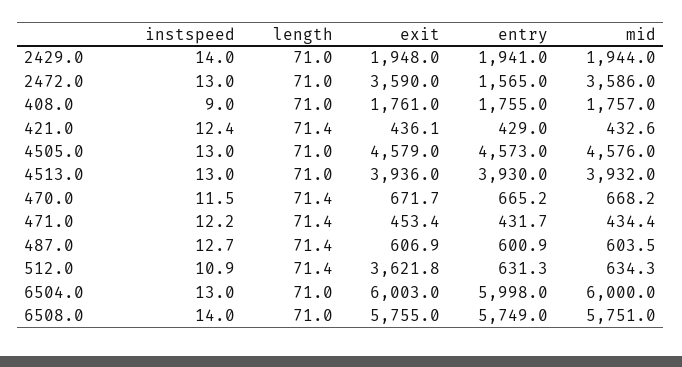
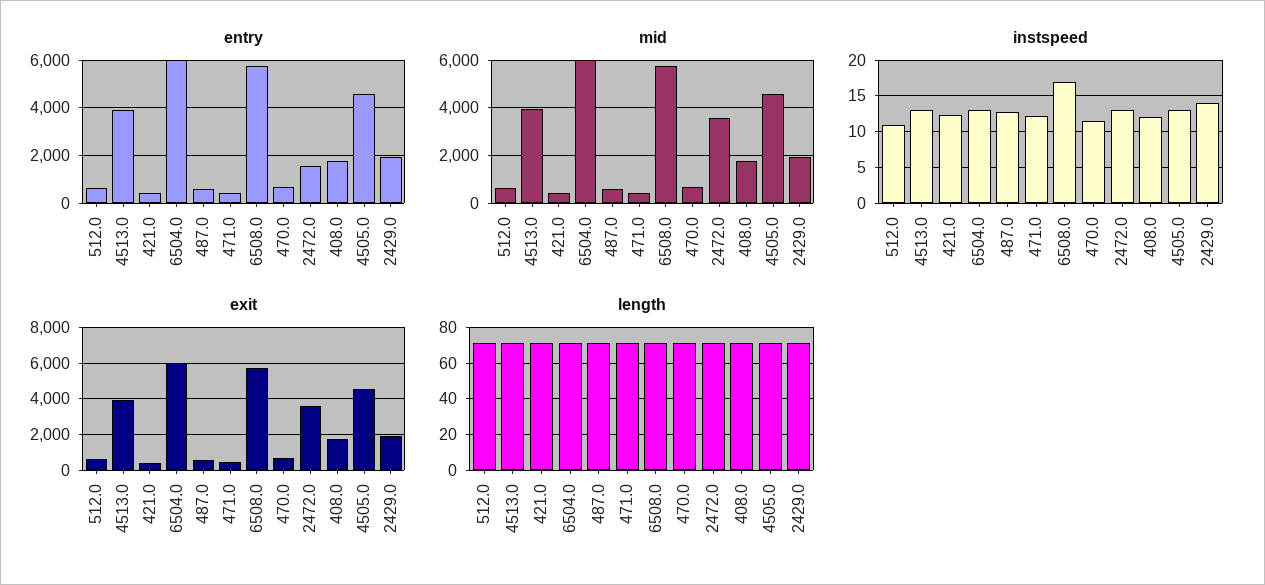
  {
    "instspeed": {
      "2429.0": 14,
      "2472.0": 13,
-     "408.0": 9,
+     "408.0": 12,
      "421.0": 12.4,
      "4505.0": 13,
      "4513.0": 13,
      "470.0": 11.5,
      "471.0": 12.2,
      "487.0": 12.7,
      "512.0": 10.9,
      "6504.0": 13,
-     "6508.0": 14
+     "6508.0": 17
    },
    "length": {
      "2429.0": 71,
      "2472.0": 71,
      "408.0": 71,
      "421.0": 71.4,
      "4505.0": 71,
      "4513.0": 71,
      "470.0": 71.4,
      "471.0": 71.4,
      "487.0": 71.4,
      "512.0": 71.4,
      "6504.0": 71,
      "6508.0": 71
    },
    "exit": {
      "2429.0": 1948,
      "2472.0": 3590,
      "408.0": 1761,
      "421.0": 436.1,
      "4505.0": 4579,
      "4513.0": 3936,
      "470.0": 671.7,
      "471.0": 453.4,
      "487.0": 606.9,
-     "512.0": 3621.8,
+     "512.0": 500,
      "6504.0": 6003,
      "6508.0": 5755
    },
    "entry": {
      "2429.0": 1941,
      "2472.0": 1565,
      "408.0": 1755,
      "421.0": 429,
      "4505.0": 4573,
      "4513.0": 3930,
      "470.0": 665.2,
      "471.0": 431.7,
      "487.0": 600.9,
      "512.0": 631.3,
      "6504.0": 5998,
      "6508.0": 5749
    },
    "mid": {
      "2429.0": 1944,
      "2472.0": 3586,
      "408.0": 1757,
      "421.0": 432.6,
      "4505.0": 4576,
      "4513.0": 3932,
      "470.0": 668.2,
      "471.0": 434.4,
      "487.0": 603.5,
      "512.0": 634.3,
      "6504.0": 6000,
      "6508.0": 5751
    }
  }

